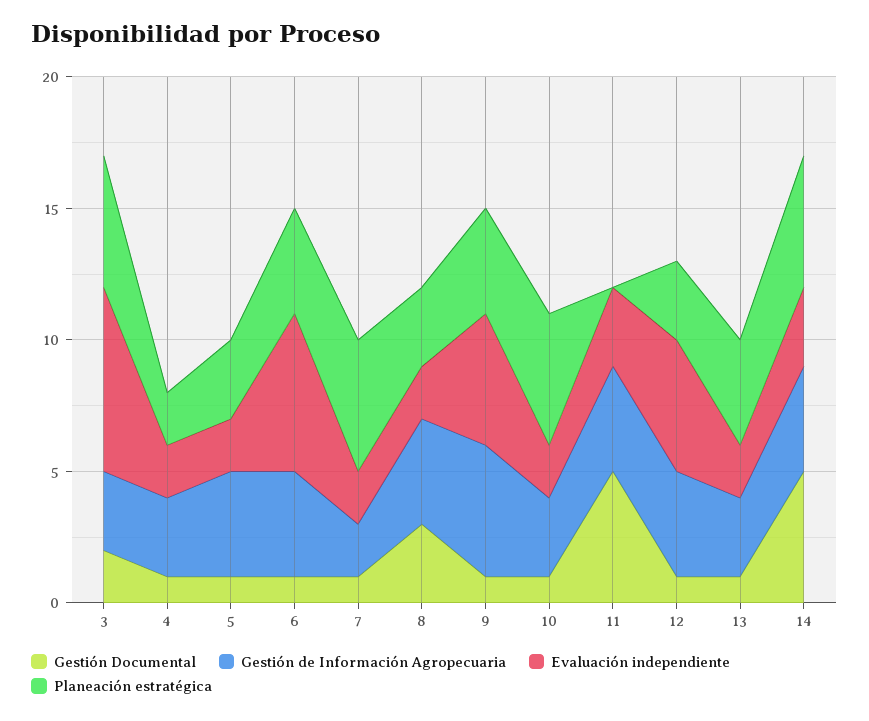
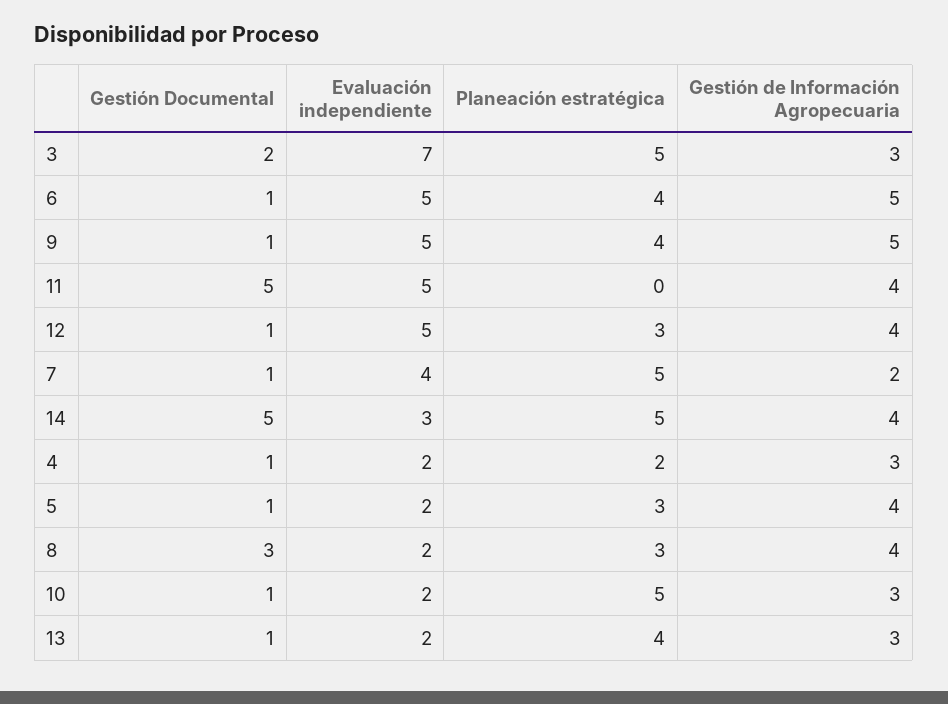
  {
    "Gestión Documental": {
      "3": 2,
      "4": 1,
      "5": 1,
      "6": 1,
      "7": 1,
      "8": 3,
      "9": 1,
      "10": 1,
      "11": 5,
      "12": 1,
      "13": 1,
      "14": 5
    },
    "Gestión de Información Agropecuaria": {
      "3": 3,
      "4": 3,
      "5": 4,
-     "6": 4,
+     "6": 5,
      "7": 2,
      "8": 4,
      "9": 5,
      "10": 3,
      "11": 4,
      "12": 4,
      "13": 3,
      "14": 4
    },
    "Evaluación independiente": {
      "3": 7,
      "4": 2,
      "5": 2,
-     "6": 6,
+     "6": 5,
-     "7": 2,
+     "7": 4,
      "8": 2,
      "9": 5,
      "10": 2,
-     "11": 3,
+     "11": 5,
      "12": 5,
      "13": 2,
      "14": 3
    },
    "Planeación estratégica": {
      "3": 5,
      "4": 2,
      "5": 3,
      "6": 4,
      "7": 5,
      "8": 3,
      "9": 4,
      "10": 5,
      "11": 0,
      "12": 3,
      "13": 4,
      "14": 5
    }
  }

